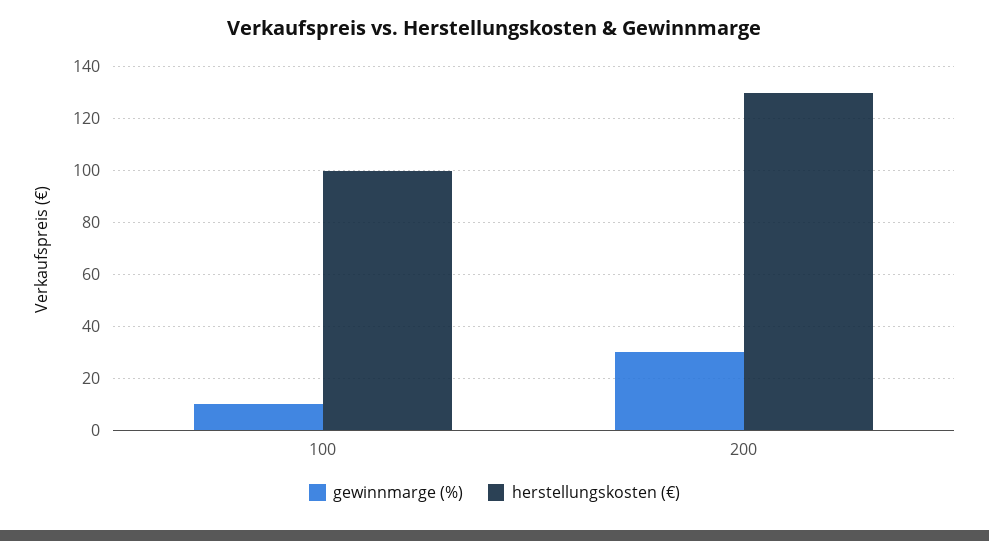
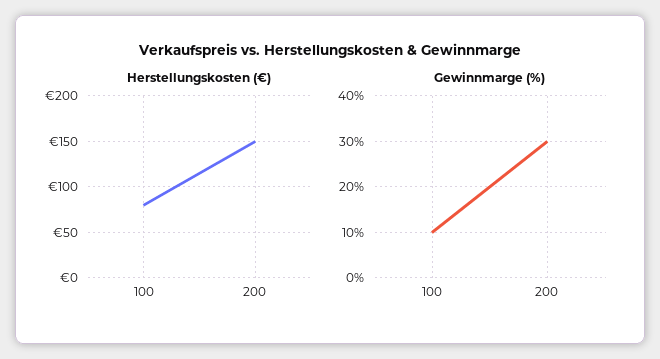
  {
    "gewinnmarge (%)": {
      "100": 10,
      "200": 30
    },
    "herstellungskosten (€)": {
-     "100": 100,
+     "100": 80,
-     "200": 130
+     "200": 150
    }
  }

